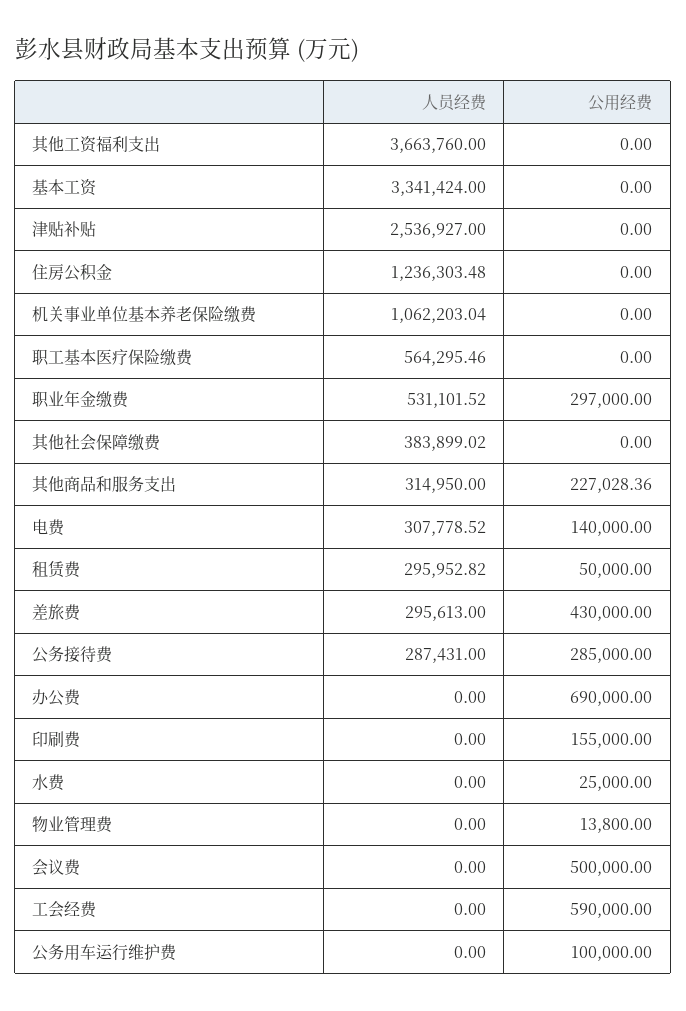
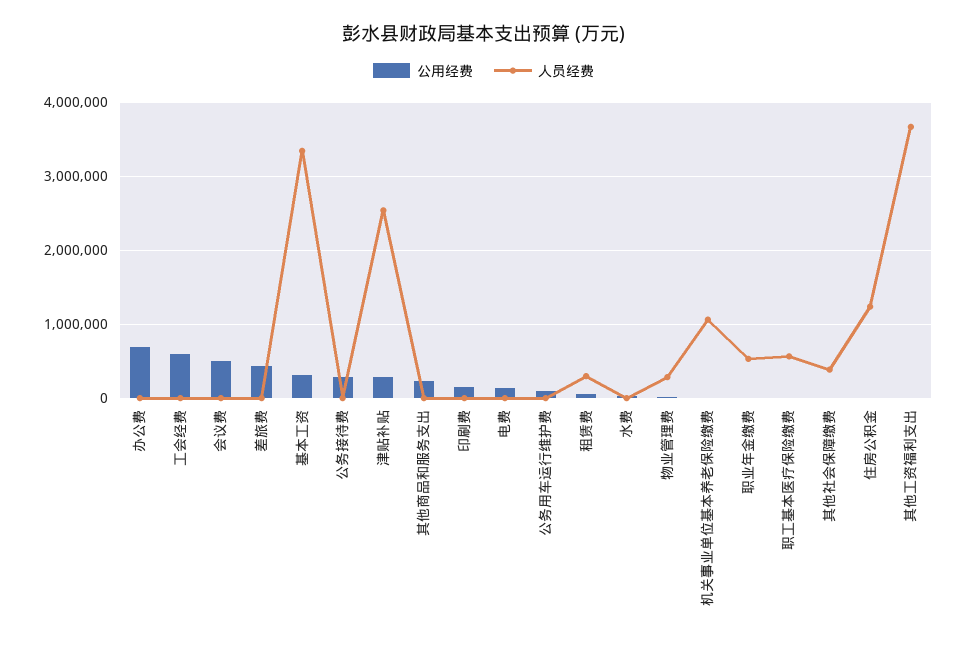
  {
    "人员经费": {
      "其他工资福利支出": 3663760,
      "基本工资": 3341424,
      "津贴补贴": 2536927,
      "住房公积金": 1236303.48,
      "机关事业单位基本养老保险缴费": 1062203.04,
      "职工基本医疗保险缴费": 564295.46,
      "职业年金缴费": 531101.52,
      "其他社会保障缴费": 383899.02,
-     "其他商品和服务支出": 314950,
+     "其他商品和服务支出": 0,
-     "电费": 307778.52,
+     "电费": 0,
      "租赁费": 295952.82,
-     "差旅费": 295613,
+     "差旅费": 0,
-     "公务接待费": 287431,
+     "公务接待费": 0,
      "办公费": 0,
      "印刷费": 0,
      "水费": 0,
-     "物业管理费": 0,
+     "物业管理费": 300000,
      "会议费": 0,
      "工会经费": 0,
      "公务用车运行维护费": 0
    },
    "公用经费": {
      "其他工资福利支出": 0,
-     "基本工资": 0,
+     "基本工资": 300000,
-     "津贴补贴": 0,
+     "津贴补贴": 300000,
      "住房公积金": 0,
      "机关事业单位基本养老保险缴费": 0,
      "职工基本医疗保险缴费": 0,
-     "职业年金缴费": 297000,
+     "职业年金缴费": 0,
      "其他社会保障缴费": 0,
      "其他商品和服务支出": 227028.36,
      "电费": 140000,
      "租赁费": 50000,
      "差旅费": 430000,
      "公务接待费": 285000,
      "办公费": 690000,
      "印刷费": 155000,
      "水费": 25000,
      "物业管理费": 13800,
      "会议费": 500000,
      "工会经费": 590000,
      "公务用车运行维护费": 100000
    }
  }

